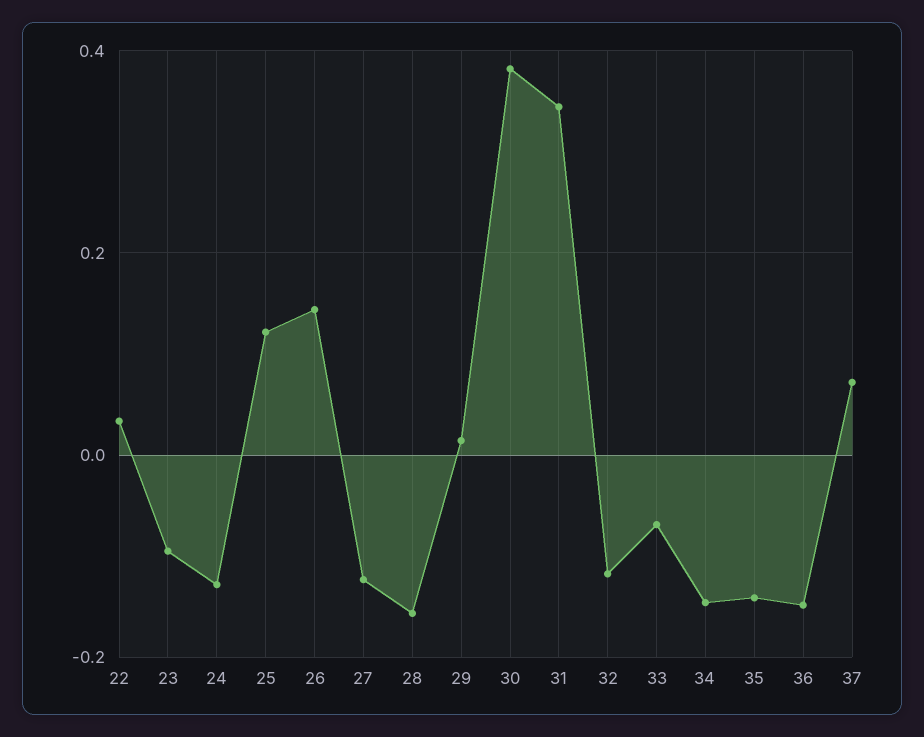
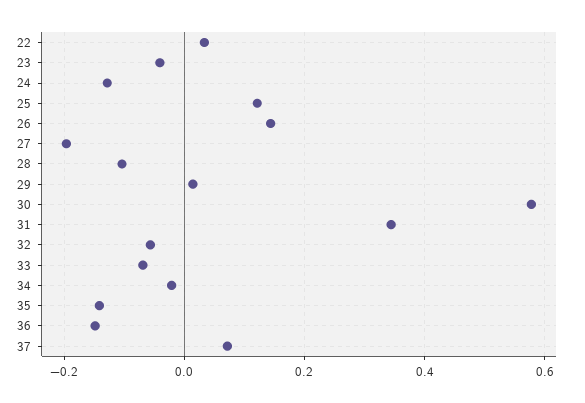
  {
    "22": 0.04,
-   "23": -0.1,
+   "23": -0.04,
    "24": -0.12,
    "25": 0.12,
    "26": 0.14,
-   "27": -0.12,
+   "27": -0.2,
-   "28": -0.16,
+   "28": -0.1,
    "29": 0.02,
-   "30": 0.38,
+   "30": 0.58,
    "31": 0.34,
-   "32": -0.12,
+   "32": -0.06,
    "33": -0.06,
-   "34": -0.14,
+   "34": -0.02,
    "35": -0.14,
    "36": -0.14,
    "37": 0.08
  }

